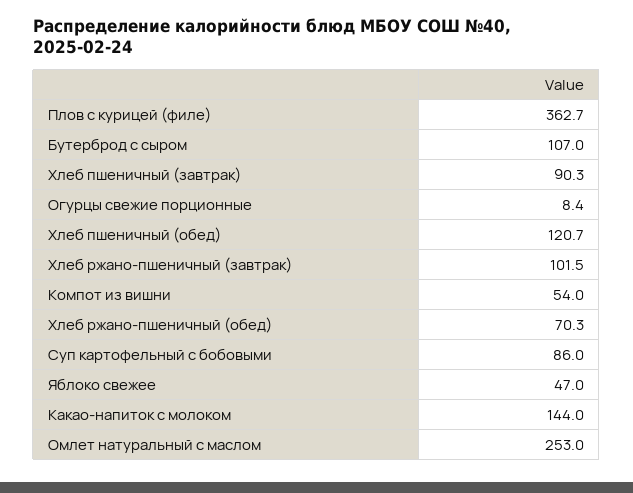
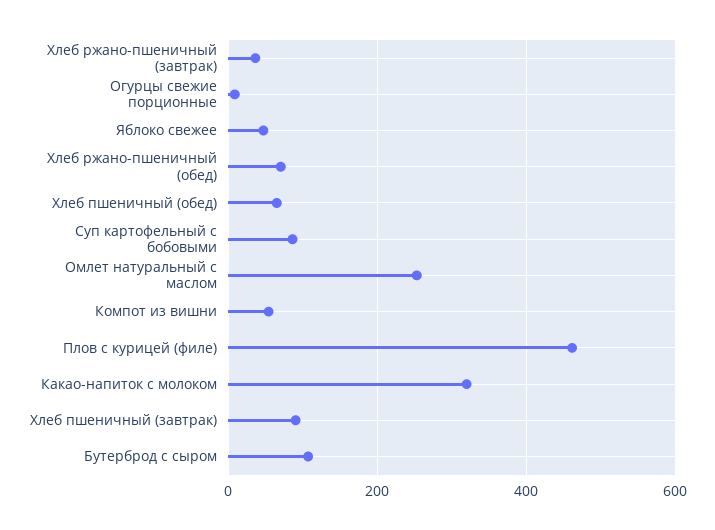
  {
-   "Плов с курицей (филе)": 362.7,
+   "Плов с курицей (филе)": 460,
    "Бутерброд с сыром": 107,
    "Хлеб пшеничный (завтрак)": 90.3,
    "Огурцы свежие порционные": 8.4,
-   "Хлеб пшеничный (обед)": 120.7,
+   "Хлеб пшеничный (обед)": 60,
-   "Хлеб ржано-пшеничный (завтрак)": 101.5,
+   "Хлеб ржано-пшеничный (завтрак)": 40,
    "Компот из вишни": 54,
    "Хлеб ржано-пшеничный (обед)": 70.3,
    "Суп картофельный с бобовыми": 86,
    "Яблоко свежее": 47,
-   "Какао-напиток с молоком": 144,
+   "Какао-напиток с молоком": 320,
    "Омлет натуральный с маслом": 253
  }

